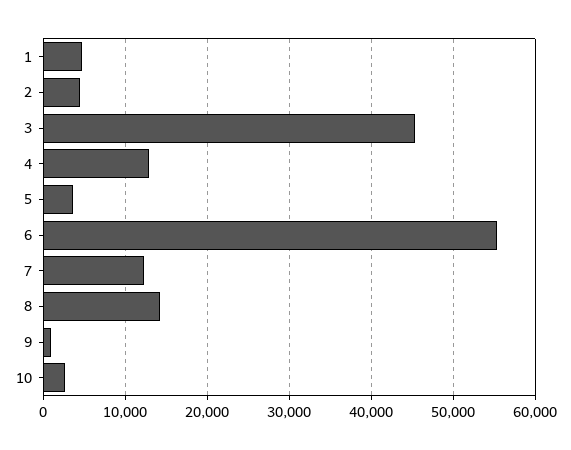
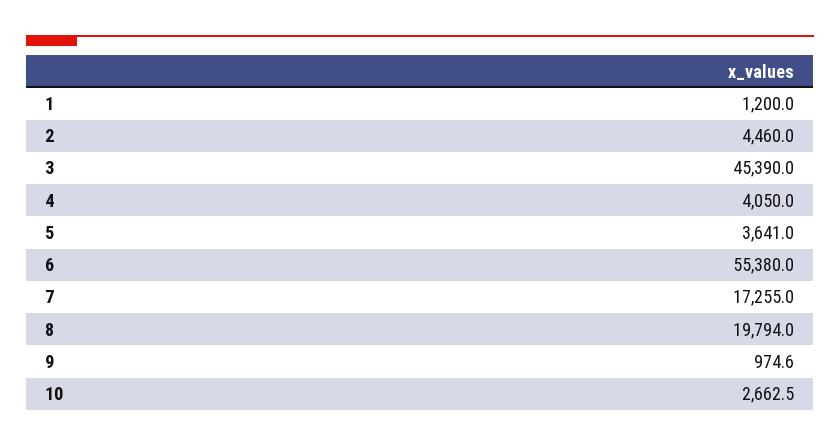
  {
-   "1": 5000,
+   "1": 1200,
    "2": 4460,
    "3": 45390,
-   "4": 13000,
+   "4": 4050,
    "5": 3641,
    "6": 55380,
-   "7": 12000,
+   "7": 17255,
-   "8": 14000,
+   "8": 19794,
    "9": 974.6,
    "10": 2662.5
  }

